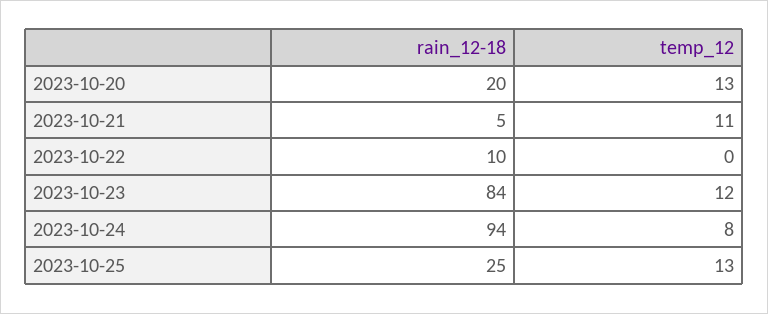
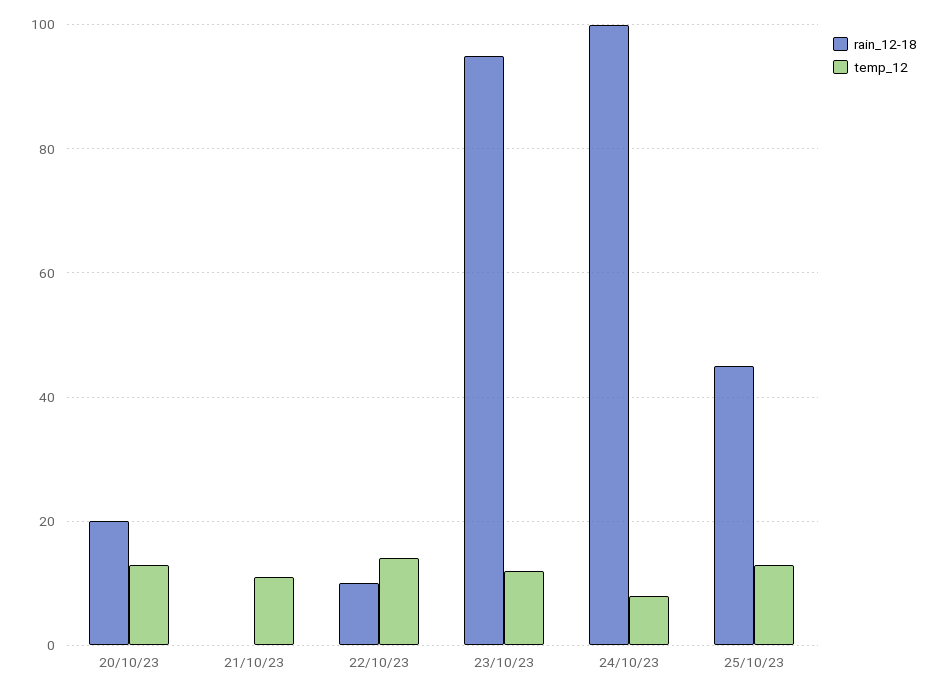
  {
    "rain_12-18": {
      "2023-10-20": 20,
-     "2023-10-21": 5,
+     "2023-10-21": 0,
      "2023-10-22": 10,
-     "2023-10-23": 84,
+     "2023-10-23": 95,
-     "2023-10-24": 94,
+     "2023-10-24": 100,
-     "2023-10-25": 25
+     "2023-10-25": 45
    },
    "temp_12": {
      "2023-10-20": 13,
      "2023-10-21": 11,
-     "2023-10-22": 0,
+     "2023-10-22": 15,
      "2023-10-23": 12,
      "2023-10-24": 8,
      "2023-10-25": 13
    }
  }

